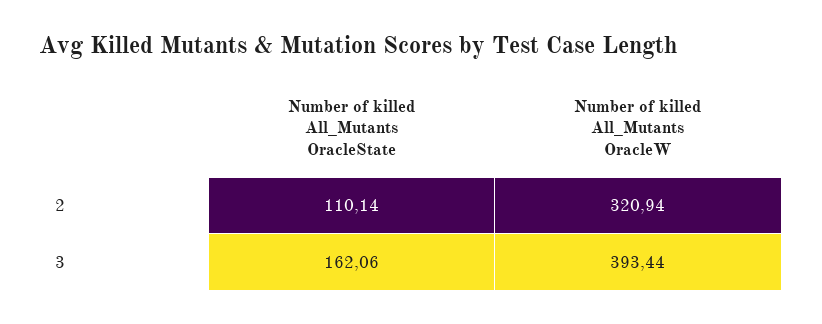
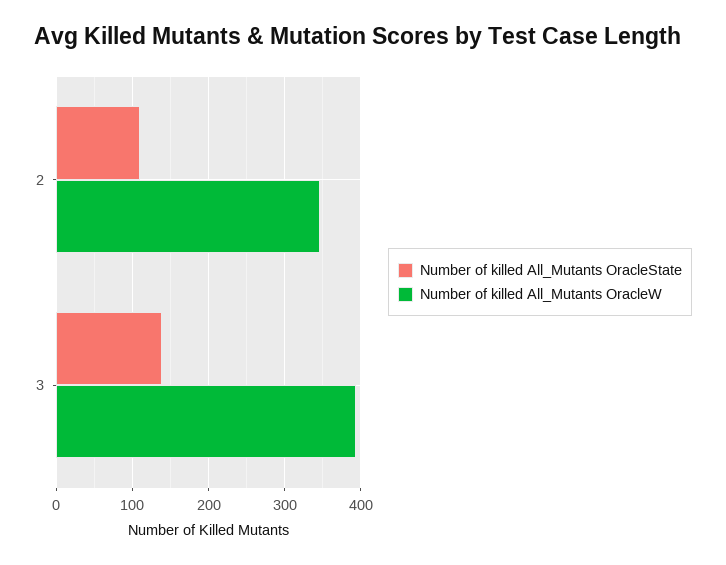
  {
    "Number of killed All_Mutants OracleState": {
      "2": 110.14,
-     "3": 162.06
+     "3": 140
    },
    "Number of killed All_Mutants OracleW": {
-     "2": 320.94,
+     "2": 350,
      "3": 393.44
    }
  }

